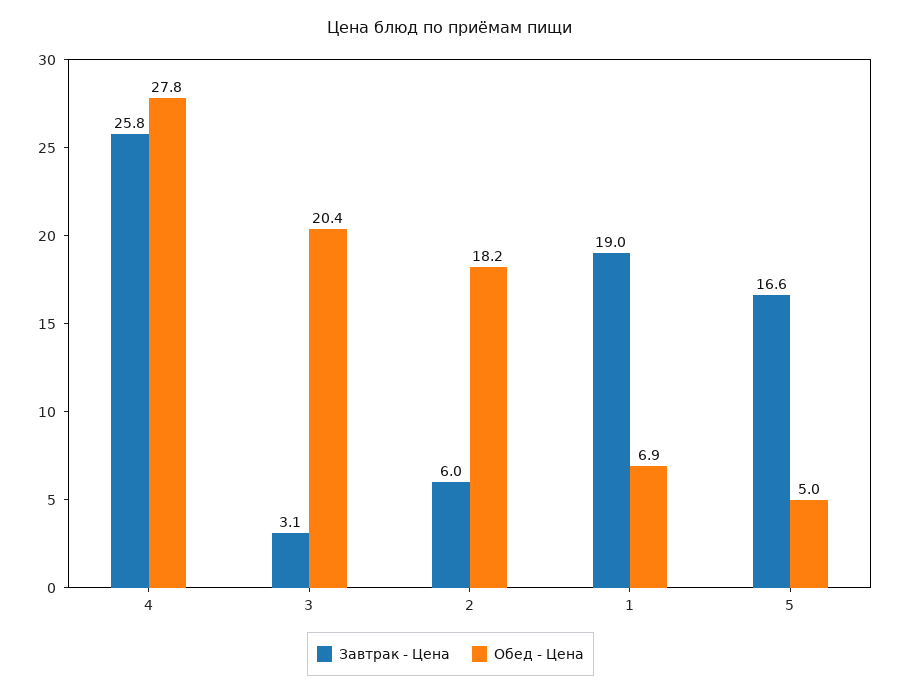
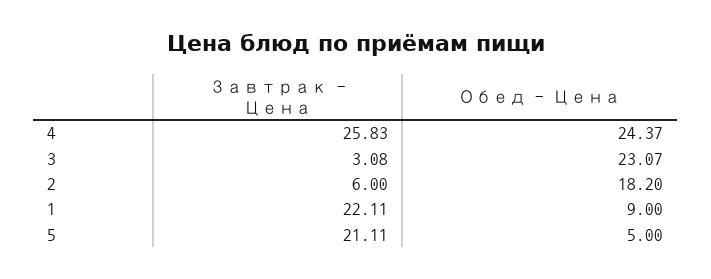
  {
    "Завтрак - Цена": {
      "4": 25.83,
      "3": 3.08,
      "2": 6,
-     "1": 19,
+     "1": 22.11,
-     "5": 16.6
+     "5": 21.11
    },
    "Обед - Цена": {
-     "4": 27.8,
+     "4": 24.37,
-     "3": 20.4,
+     "3": 23.07,
      "2": 18.2,
-     "1": 6.9,
+     "1": 9,
      "5": 5
    }
  }

